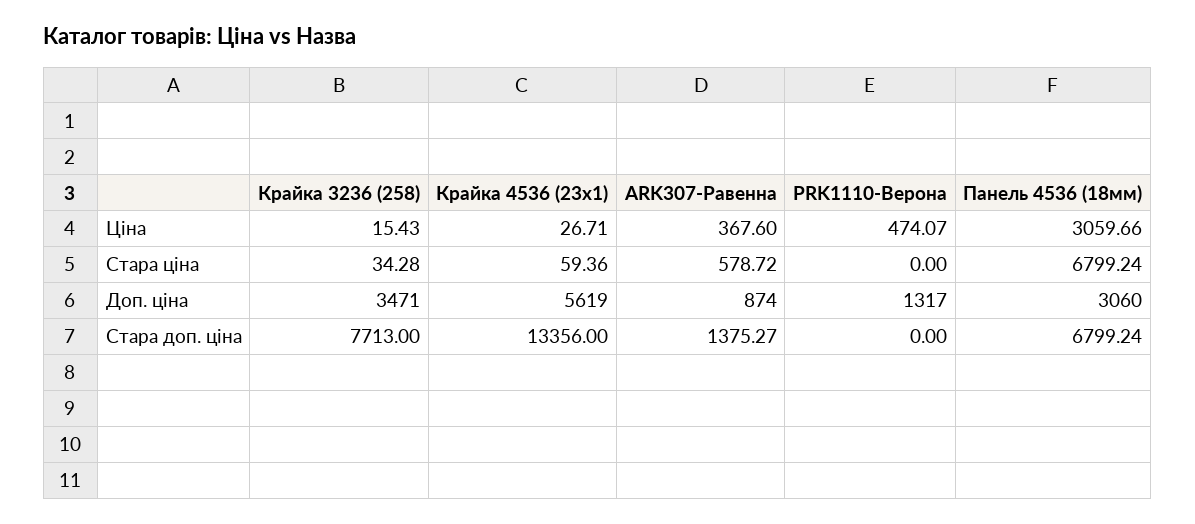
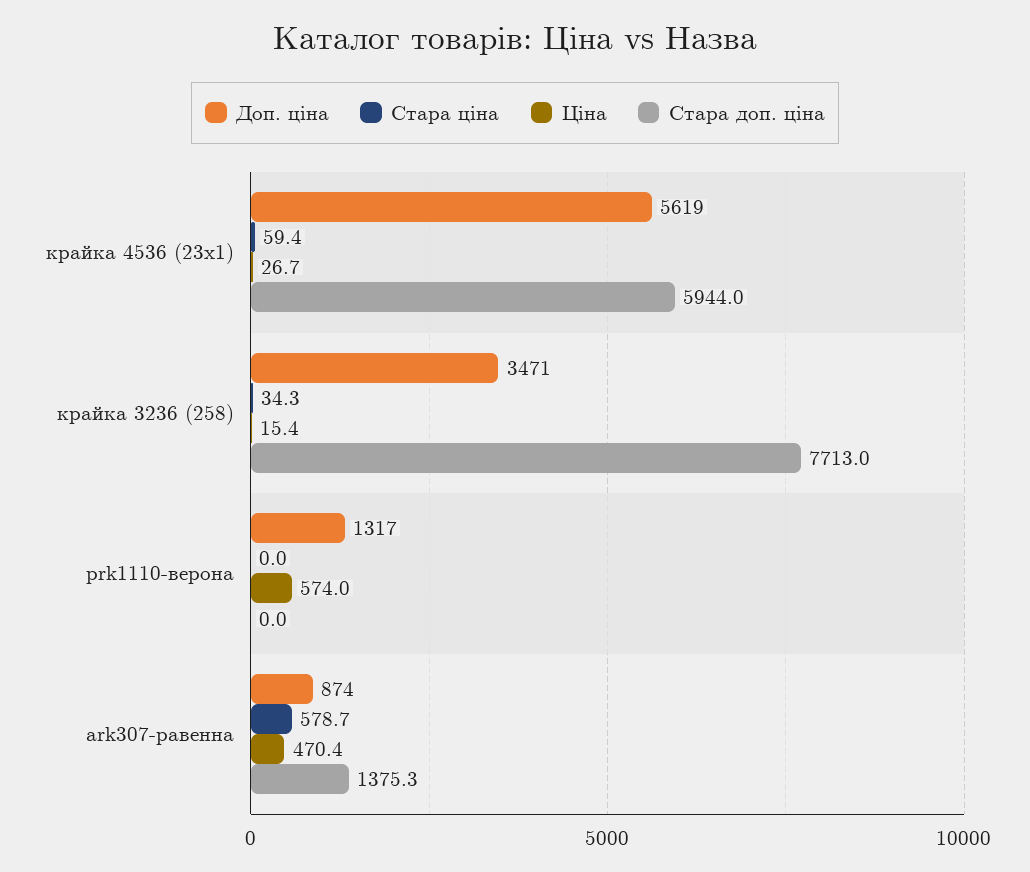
  {
    "Ціна": {
      "Крайка 3236 (258)": 15.43,
      "Крайка 4536 (23x1)": 26.71,
-     "ARK307-Равенна": 367.6,
+     "ARK307-Равенна": 470.4,
-     "PRK1110-Верона": 474.07,
+     "PRK1110-Верона": 574
-     "Панель 4536 (18мм)": 3059.66
    },
    "Стара ціна": {
      "Крайка 3236 (258)": 34.28,
      "Крайка 4536 (23x1)": 59.36,
      "ARK307-Равенна": 578.72,
-     "PRK1110-Верона": 0,
+     "PRK1110-Верона": 0
-     "Панель 4536 (18мм)": 6799.24
    },
    "Доп. ціна": {
      "Крайка 3236 (258)": 3471,
      "Крайка 4536 (23x1)": 5619,
      "ARK307-Равенна": 874,
-     "PRK1110-Верона": 1317,
+     "PRK1110-Верона": 1317
-     "Панель 4536 (18мм)": 3060
    },
    "Стара доп. ціна": {
      "Крайка 3236 (258)": 7713,
-     "Крайка 4536 (23x1)": 13356,
+     "Крайка 4536 (23x1)": 5944,
      "ARK307-Равенна": 1375.27,
-     "PRK1110-Верона": 0,
+     "PRK1110-Верона": 0
-     "Панель 4536 (18мм)": 6799.24
    }
  }

